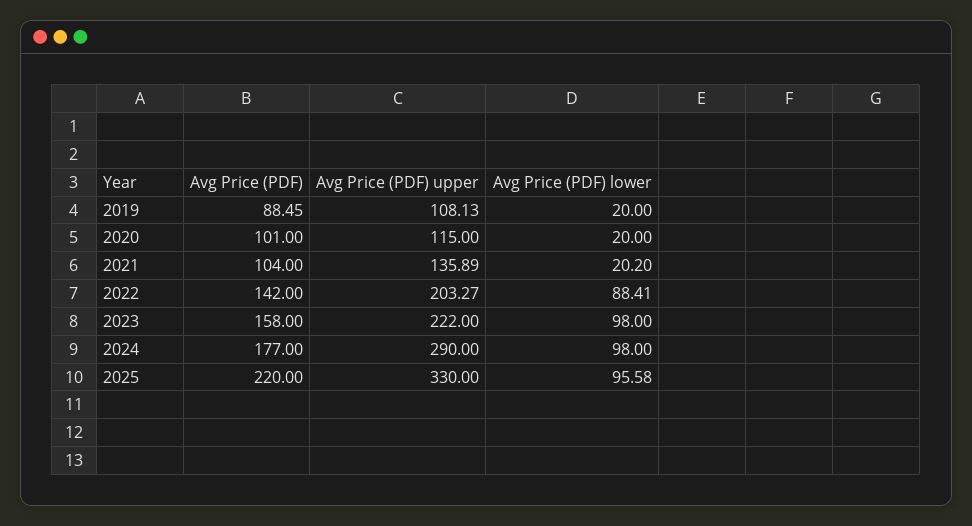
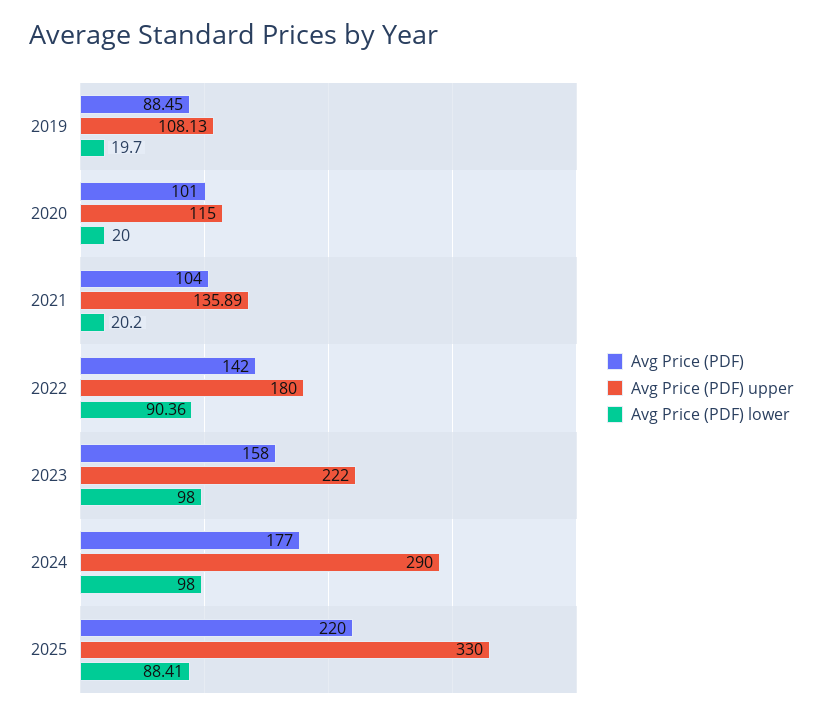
  {
    "Avg Price (PDF)": {
      "2019": 88.45,
      "2020": 101,
      "2021": 104,
      "2022": 142,
      "2023": 158,
      "2024": 177,
      "2025": 220
    },
    "Avg Price (PDF) upper": {
      "2019": 108.13,
      "2020": 115,
      "2021": 135.89,
-     "2022": 203.27,
+     "2022": 180,
      "2023": 222,
      "2024": 290,
      "2025": 330
    },
    "Avg Price (PDF) lower": {
-     "2019": 20,
+     "2019": 19.7,
      "2020": 20,
      "2021": 20.2,
-     "2022": 88.41,
+     "2022": 90.36,
      "2023": 98,
      "2024": 98,
-     "2025": 95.58
+     "2025": 88.41
    }
  }

